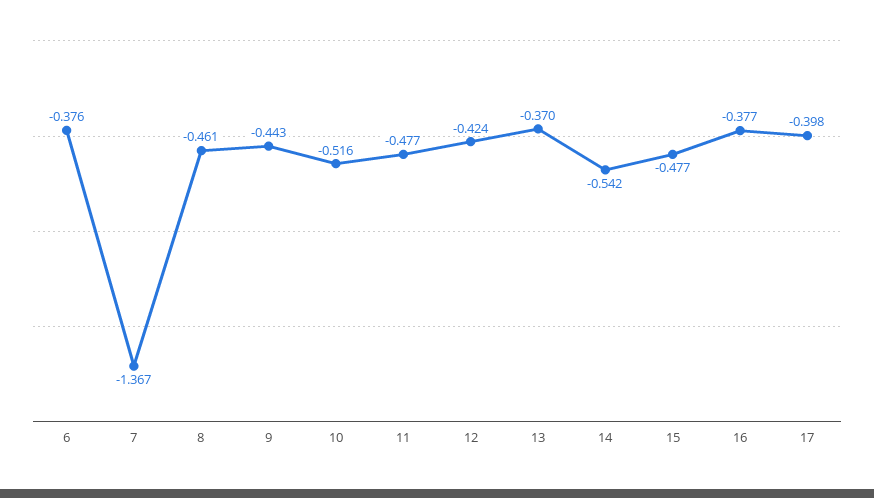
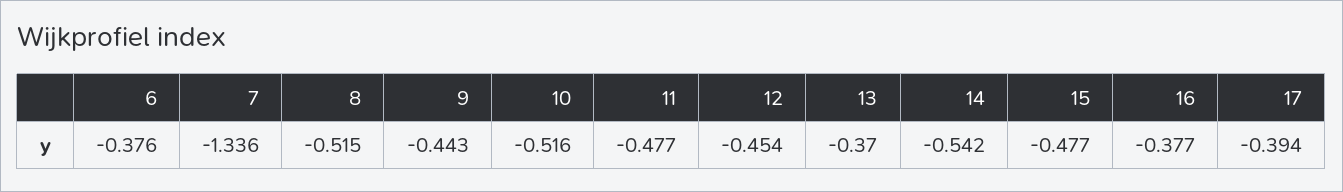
  {
    "6": -0.376,
-   "7": -1.367,
+   "7": -1.336,
-   "8": -0.461,
+   "8": -0.515,
    "9": -0.443,
    "10": -0.516,
    "11": -0.477,
-   "12": -0.424,
+   "12": -0.454,
    "13": -0.37,
    "14": -0.542,
    "15": -0.477,
    "16": -0.377,
-   "17": -0.398
+   "17": -0.394
  }

